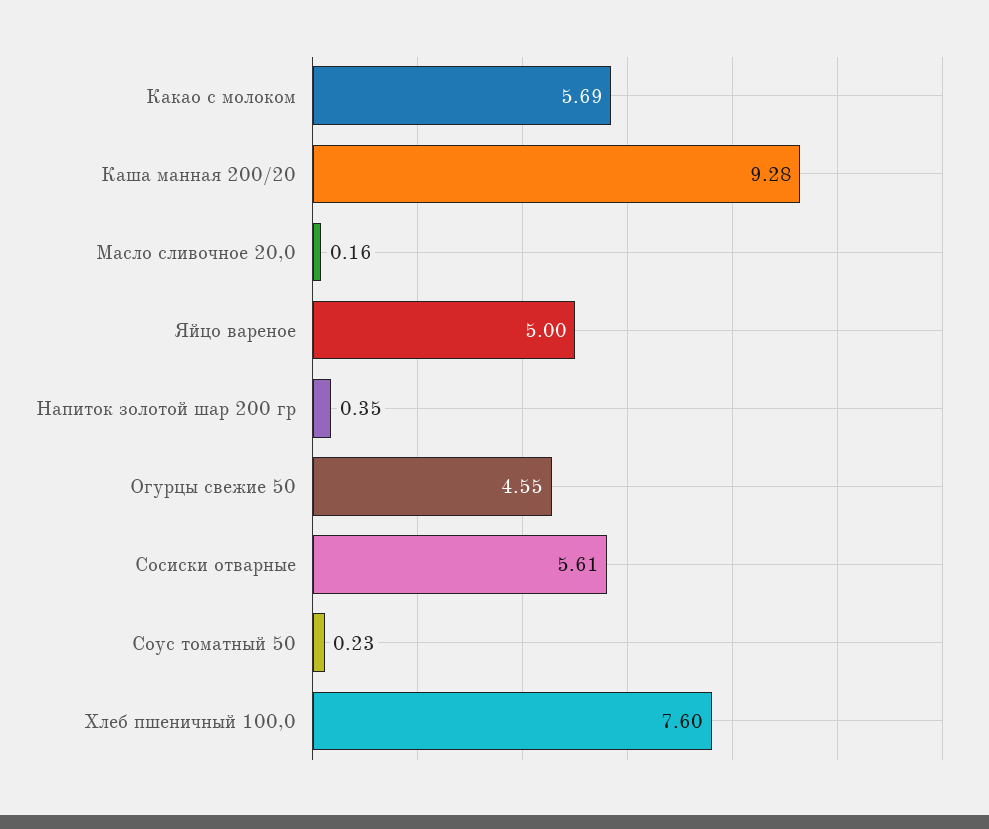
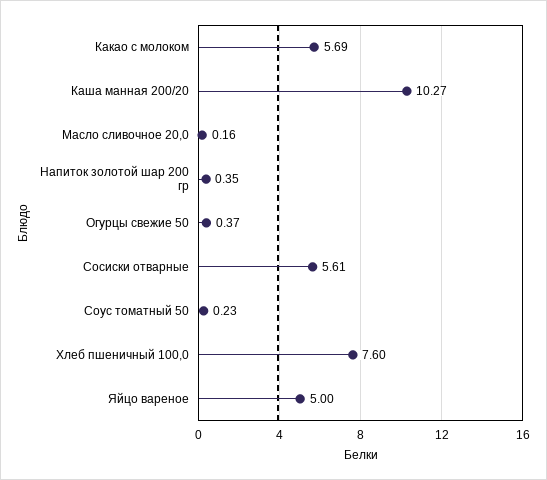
  {
    "Какао с молоком": 5.69,
-   "Каша манная 200/20": 9.28,
+   "Каша манная 200/20": 10.27,
    "Масло сливочное 20,0": 0.16,
    "Яйцо вареное": 5,
    "Напиток золотой шар 200 гр": 0.35,
-   "Огурцы свежие 50": 4.55,
+   "Огурцы свежие 50": 0.37,
    "Сосиски отварные": 5.61,
    "Соус томатный 50": 0.23,
    "Хлеб пшеничный 100,0": 7.6
  }

